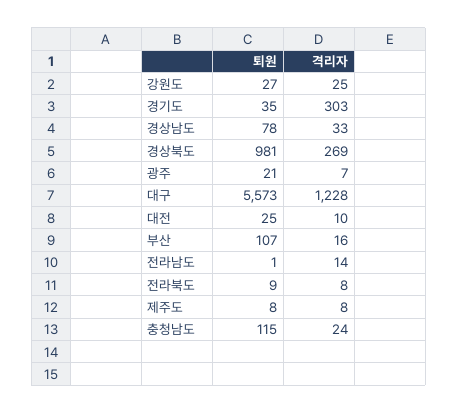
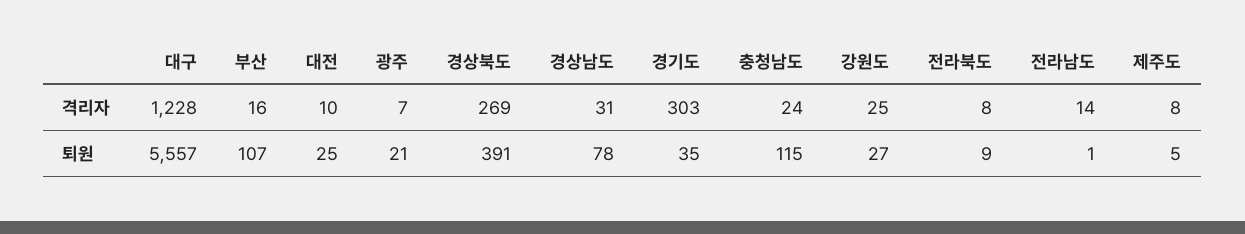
  {
    "퇴원": {
      "강원도": 27,
      "경기도": 35,
      "경상남도": 78,
-     "경상북도": 981,
+     "경상북도": 391,
      "광주": 21,
-     "대구": 5573,
+     "대구": 5557,
      "대전": 25,
      "부산": 107,
      "전라남도": 1,
      "전라북도": 9,
-     "제주도": 8,
+     "제주도": 5,
      "충청남도": 115
    },
    "격리자": {
      "강원도": 25,
      "경기도": 303,
-     "경상남도": 33,
+     "경상남도": 31,
      "경상북도": 269,
      "광주": 7,
      "대구": 1228,
      "대전": 10,
      "부산": 16,
      "전라남도": 14,
      "전라북도": 8,
      "제주도": 8,
      "충청남도": 24
    }
  }

